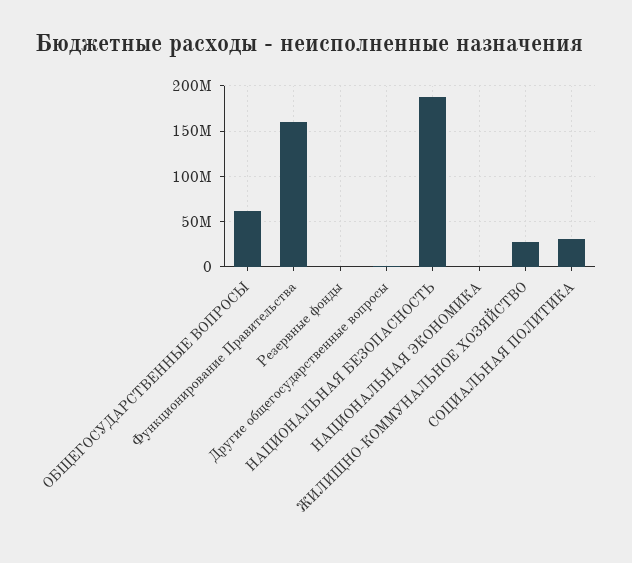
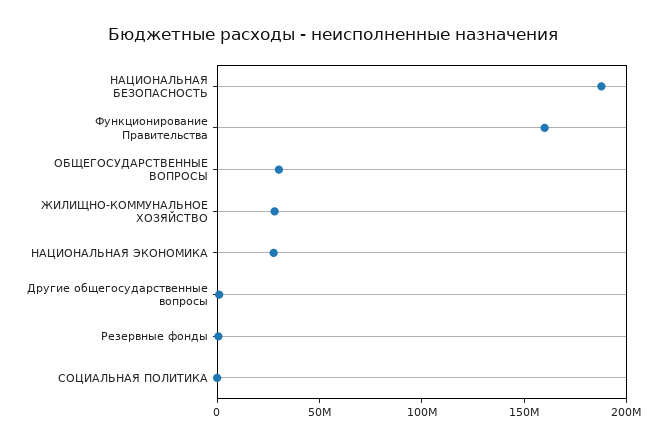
  {
-   "ОБЩЕГОСУДАРСТВЕННЫЕ ВОПРОСЫ": 60000000,
+   "ОБЩЕГОСУДАРСТВЕННЫЕ ВОПРОСЫ": 30000000,
    "Функционирование Правительства": 160000000,
    "Резервные фонды": 0,
    "Другие общегосударственные вопросы": 0,
    "НАЦИОНАЛЬНАЯ БЕЗОПАСНОСТЬ": 190000000,
-   "НАЦИОНАЛЬНАЯ ЭКОНОМИКА": 0,
+   "НАЦИОНАЛЬНАЯ ЭКОНОМИКА": 30000000,
    "ЖИЛИЩНО-КОММУНАЛЬНОЕ ХОЗЯЙСТВО": 30000000,
-   "СОЦИАЛЬНАЯ ПОЛИТИКА": 30000000
+   "СОЦИАЛЬНАЯ ПОЛИТИКА": 0
  }

